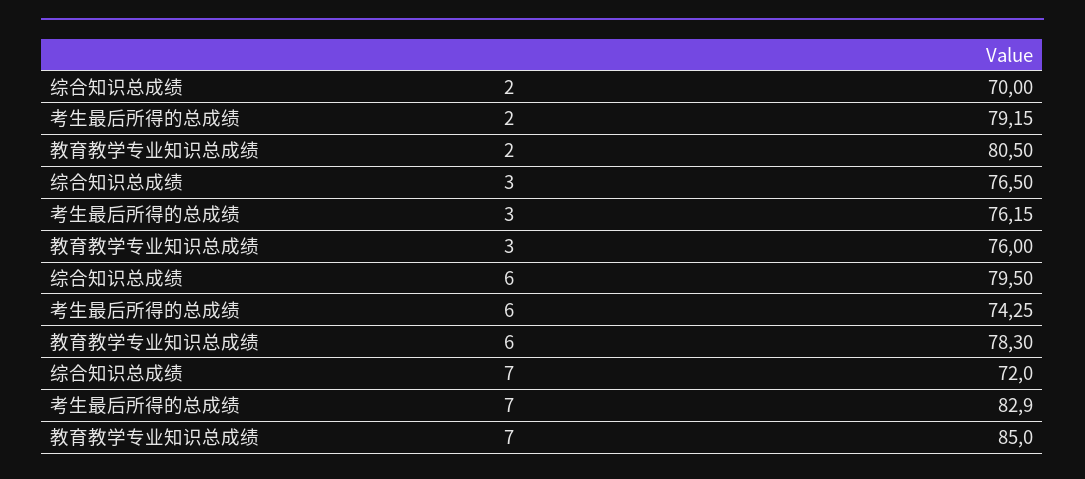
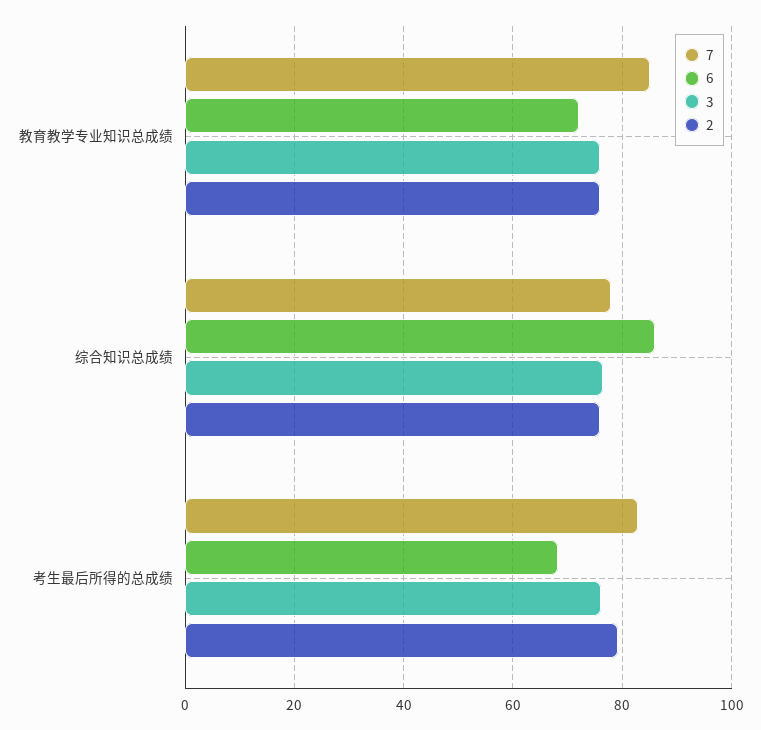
  {
    "2": {
-     "综合知识总成绩": 70,
+     "综合知识总成绩": 76,
      "考生最后所得的总成绩": 79.15,
-     "教育教学专业知识总成绩": 80.5
+     "教育教学专业知识总成绩": 76
    },
    "3": {
      "综合知识总成绩": 76.5,
      "考生最后所得的总成绩": 76.15,
      "教育教学专业知识总成绩": 76
    },
    "6": {
-     "综合知识总成绩": 79.5,
+     "综合知识总成绩": 86,
-     "考生最后所得的总成绩": 74.25,
+     "考生最后所得的总成绩": 68,
-     "教育教学专业知识总成绩": 78.3
+     "教育教学专业知识总成绩": 72
    },
    "7": {
-     "综合知识总成绩": 72,
+     "综合知识总成绩": 78,
      "考生最后所得的总成绩": 82.9,
      "教育教学专业知识总成绩": 85
    }
  }

